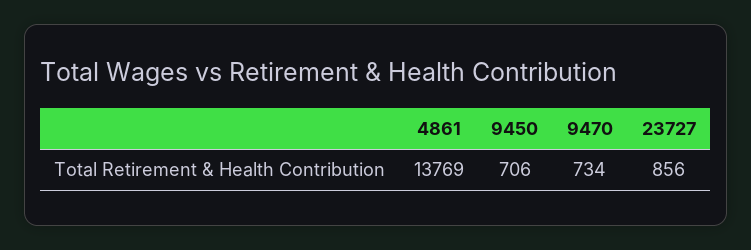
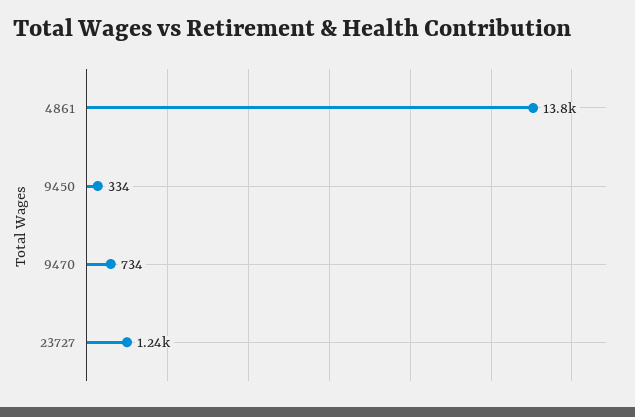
  {
    "4861": 13769,
-   "9450": 706,
+   "9450": 334,
    "9470": 734,
-   "23727": 856
+   "23727": 1240
  }

